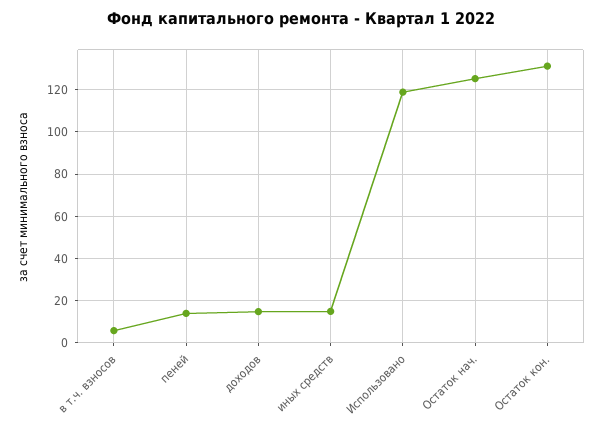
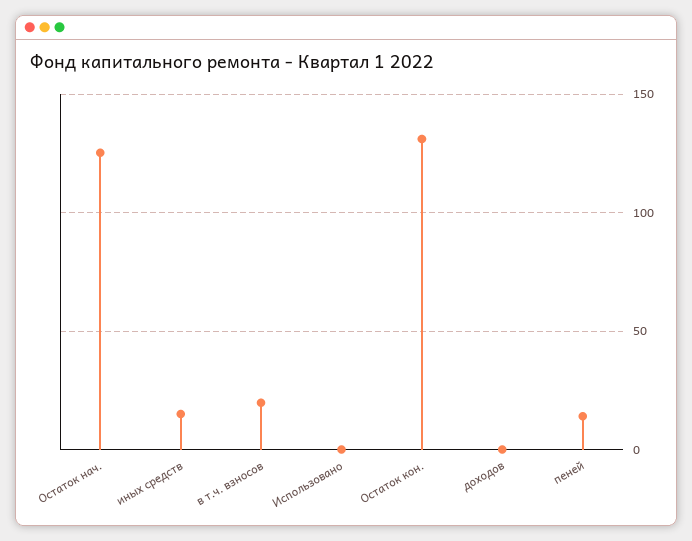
  {
-   "в т.ч. взносов": 5,
+   "в т.ч. взносов": 20,
    "пеней": 15,
-   "доходов": 15,
+   "доходов": 0,
    "иных средств": 15,
-   "Использовано": 120,
+   "Использовано": 0,
    "Остаток нач.": 125,
    "Остаток кон.": 130
  }

